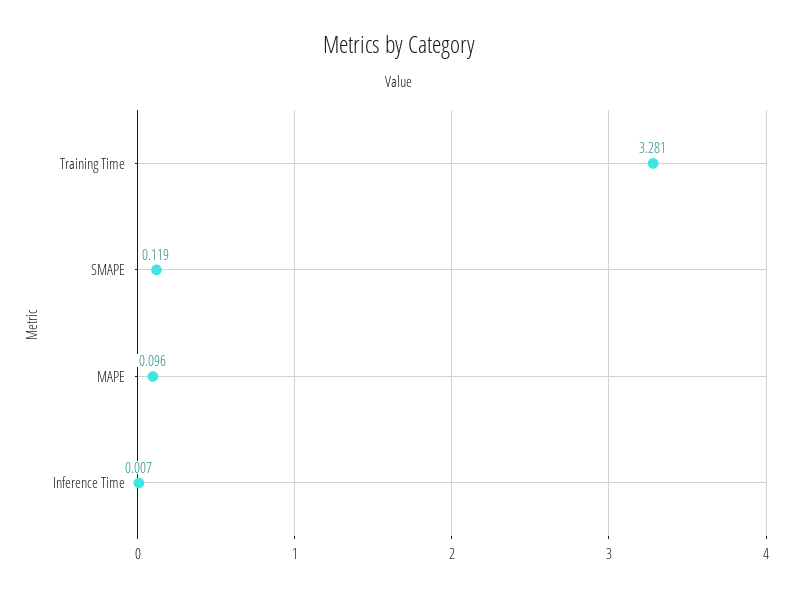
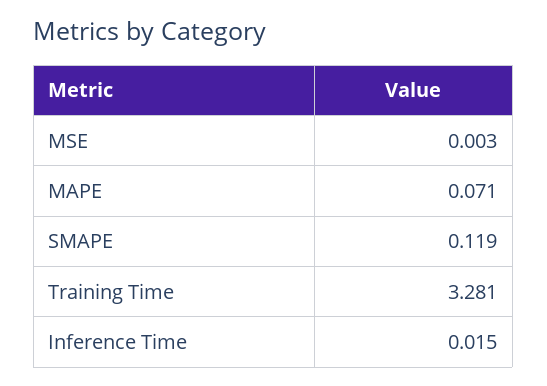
  {
    "Training Time": 3.281,
    "SMAPE": 0.119,
-   "MAPE": 0.096,
+   "MAPE": 0.071,
-   "Inference Time": 0.007
+   "Inference Time": 0.015,
+   "MSE": 0.003
  }

